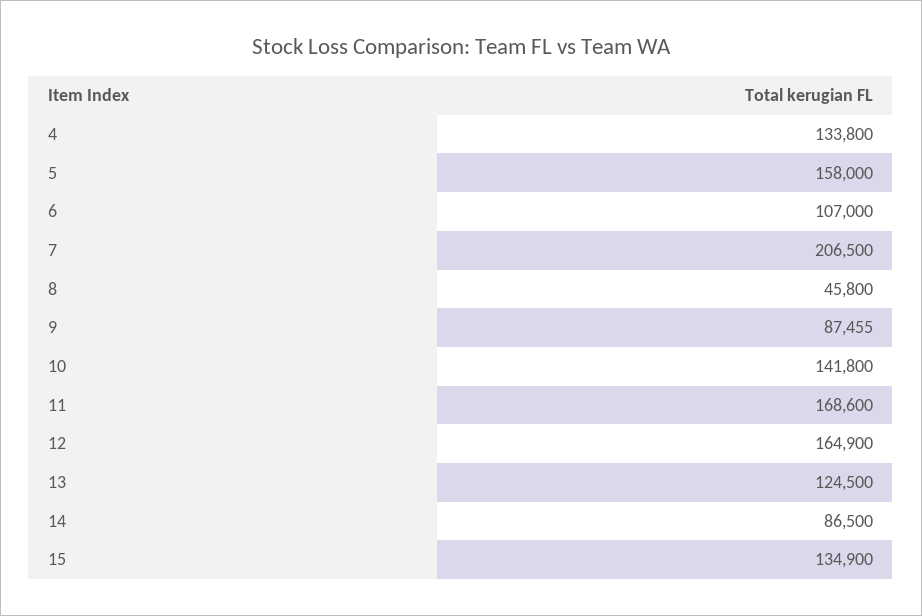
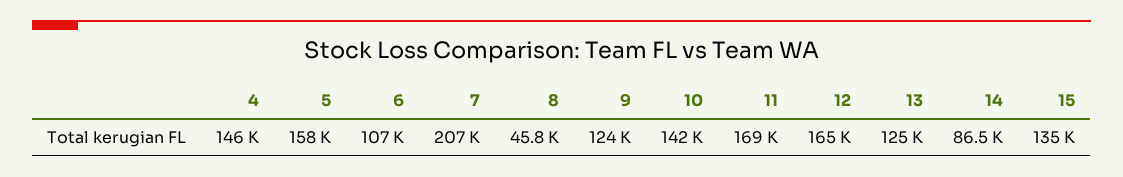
  {
-   "4": 133800,
+   "4": 146000,
    "5": 158000,
    "6": 107000,
    "7": 206500,
    "8": 45800,
-   "9": 87455,
+   "9": 124000,
    "10": 141800,
    "11": 168600,
    "12": 164900,
    "13": 124500,
    "14": 86500,
    "15": 134900
  }

